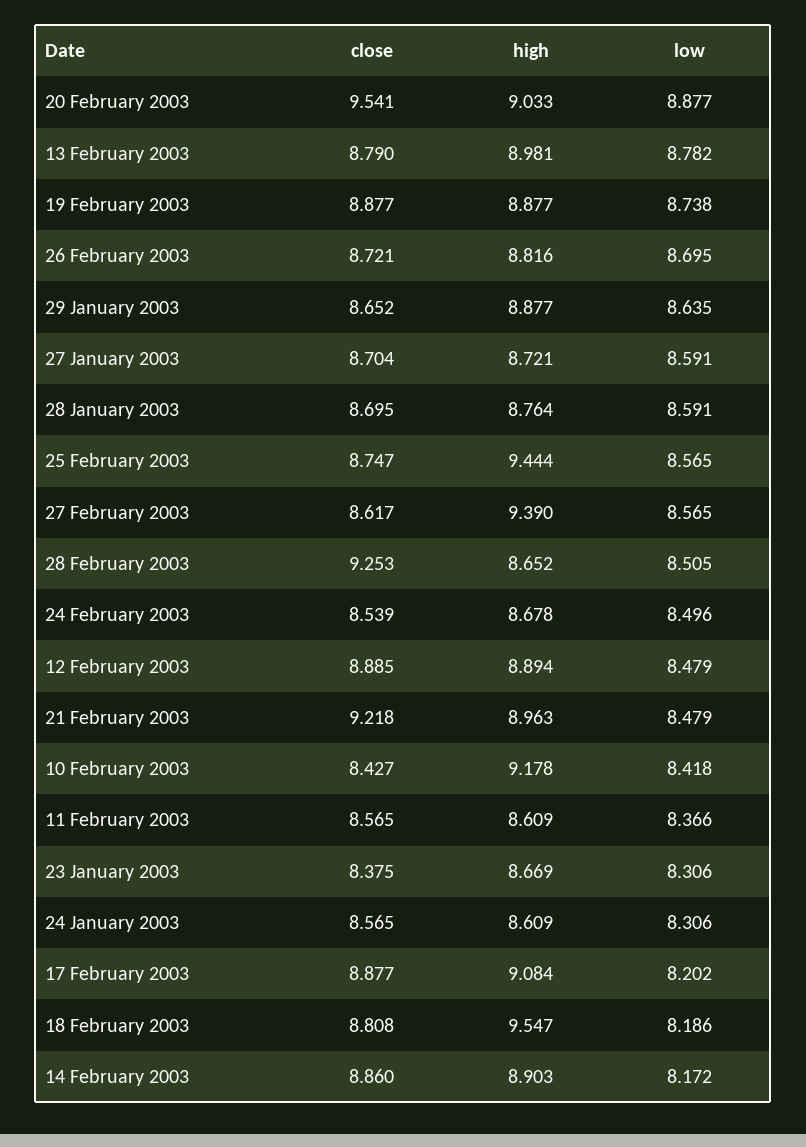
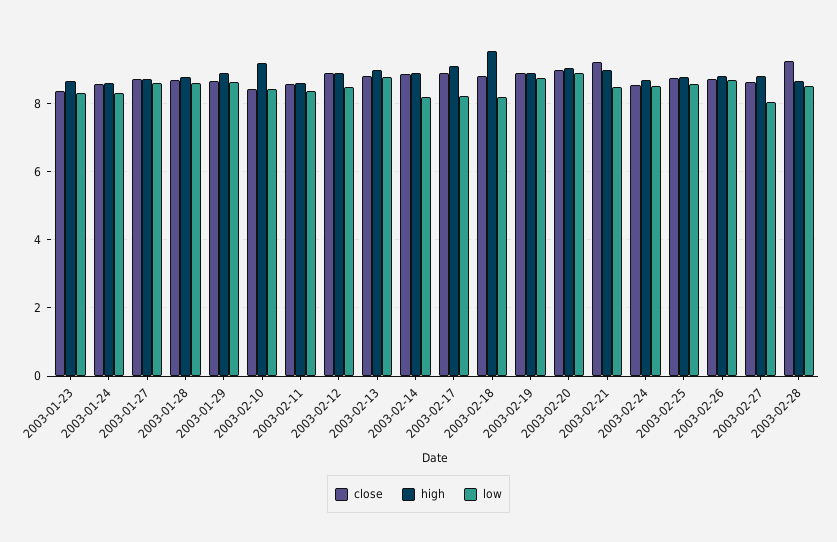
  {
    "close": {
-     "20 February 2003": 9.541,
+     "20 February 2003": 9,
      "13 February 2003": 8.79,
      "19 February 2003": 8.877,
      "26 February 2003": 8.721,
      "29 January 2003": 8.652,
      "27 January 2003": 8.704,
      "28 January 2003": 8.695,
      "25 February 2003": 8.747,
      "27 February 2003": 8.617,
      "28 February 2003": 9.253,
      "24 February 2003": 8.539,
      "12 February 2003": 8.885,
      "21 February 2003": 9.218,
      "10 February 2003": 8.427,
      "11 February 2003": 8.565,
      "23 January 2003": 8.375,
      "24 January 2003": 8.565,
      "17 February 2003": 8.877,
      "18 February 2003": 8.808,
      "14 February 2003": 8.86
    },
    "high": {
      "20 February 2003": 9.033,
      "13 February 2003": 8.981,
      "19 February 2003": 8.877,
      "26 February 2003": 8.816,
      "29 January 2003": 8.877,
      "27 January 2003": 8.721,
      "28 January 2003": 8.764,
-     "25 February 2003": 9.444,
+     "25 February 2003": 8.8,
-     "27 February 2003": 9.39,
+     "27 February 2003": 8.8,
      "28 February 2003": 8.652,
      "24 February 2003": 8.678,
      "12 February 2003": 8.894,
      "21 February 2003": 8.963,
      "10 February 2003": 9.178,
      "11 February 2003": 8.609,
      "23 January 2003": 8.669,
      "24 January 2003": 8.609,
      "17 February 2003": 9.084,
      "18 February 2003": 9.547,
      "14 February 2003": 8.903
    },
    "low": {
      "20 February 2003": 8.877,
      "13 February 2003": 8.782,
      "19 February 2003": 8.738,
      "26 February 2003": 8.695,
      "29 January 2003": 8.635,
      "27 January 2003": 8.591,
      "28 January 2003": 8.591,
      "25 February 2003": 8.565,
-     "27 February 2003": 8.565,
+     "27 February 2003": 8,
      "28 February 2003": 8.505,
      "24 February 2003": 8.496,
      "12 February 2003": 8.479,
      "21 February 2003": 8.479,
      "10 February 2003": 8.418,
      "11 February 2003": 8.366,
      "23 January 2003": 8.306,
      "24 January 2003": 8.306,
      "17 February 2003": 8.202,
      "18 February 2003": 8.186,
      "14 February 2003": 8.172
    }
  }

